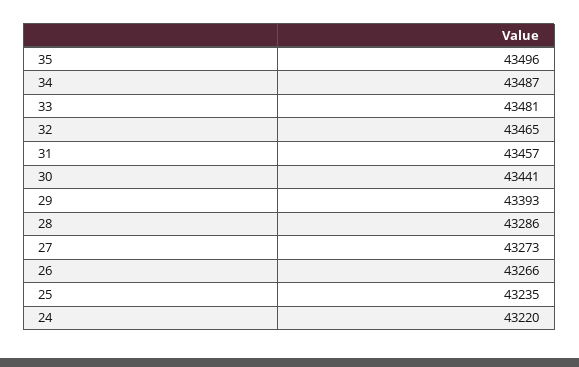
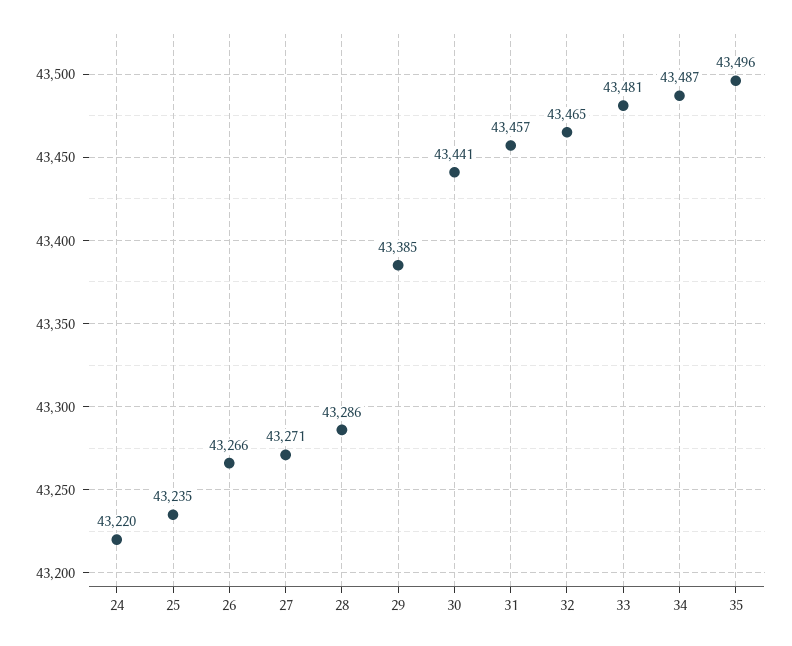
  {
    "35": 43496,
    "34": 43487,
    "33": 43481,
    "32": 43465,
    "31": 43457,
    "30": 43441,
-   "29": 43393,
+   "29": 43385,
    "28": 43286,
-   "27": 43273,
+   "27": 43271,
    "26": 43266,
    "25": 43235,
    "24": 43220
  }

